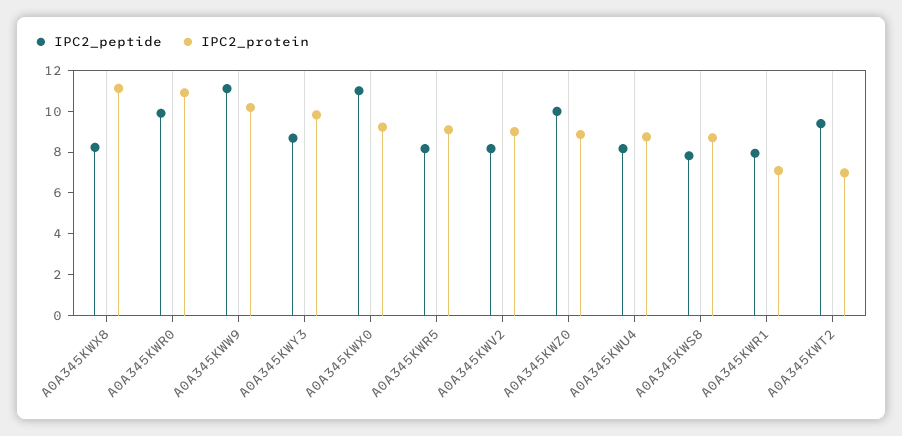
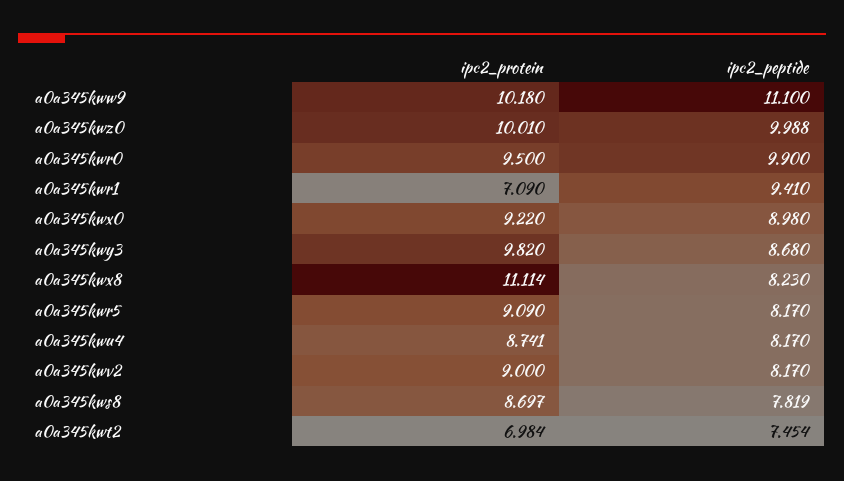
  {
    "IPC2_peptide": {
      "A0A345KWX8": 8.23,
      "A0A345KWR0": 9.9,
      "A0A345KWW9": 11.1,
      "A0A345KWY3": 8.68,
-     "A0A345KWX0": 11,
+     "A0A345KWX0": 8.98,
      "A0A345KWR5": 8.17,
      "A0A345KWV2": 8.17,
      "A0A345KWZ0": 9.988,
      "A0A345KWU4": 8.17,
      "A0A345KWS8": 7.819,
-     "A0A345KWR1": 8,
+     "A0A345KWR1": 9.41,
-     "A0A345KWT2": 9.5
+     "A0A345KWT2": 7.454
    },
    "IPC2_protein": {
      "A0A345KWX8": 11.114,
-     "A0A345KWR0": 11,
+     "A0A345KWR0": 9.5,
      "A0A345KWW9": 10.18,
      "A0A345KWY3": 9.82,
      "A0A345KWX0": 9.22,
      "A0A345KWR5": 9.09,
      "A0A345KWV2": 9,
-     "A0A345KWZ0": 9,
+     "A0A345KWZ0": 10.01,
      "A0A345KWU4": 8.741,
      "A0A345KWS8": 8.697,
      "A0A345KWR1": 7.09,
      "A0A345KWT2": 6.984
    }
  }

